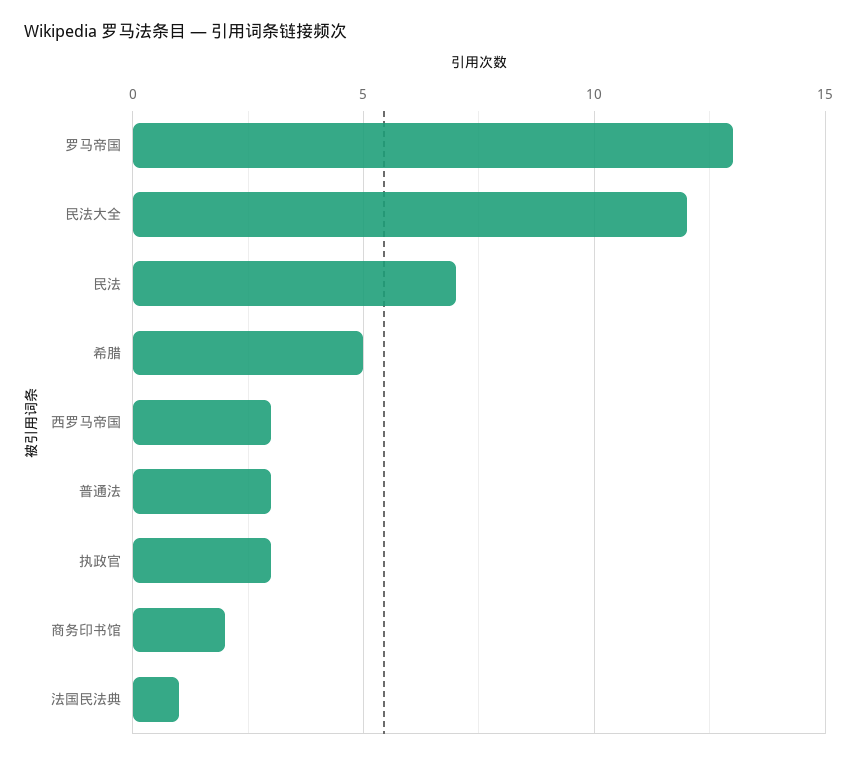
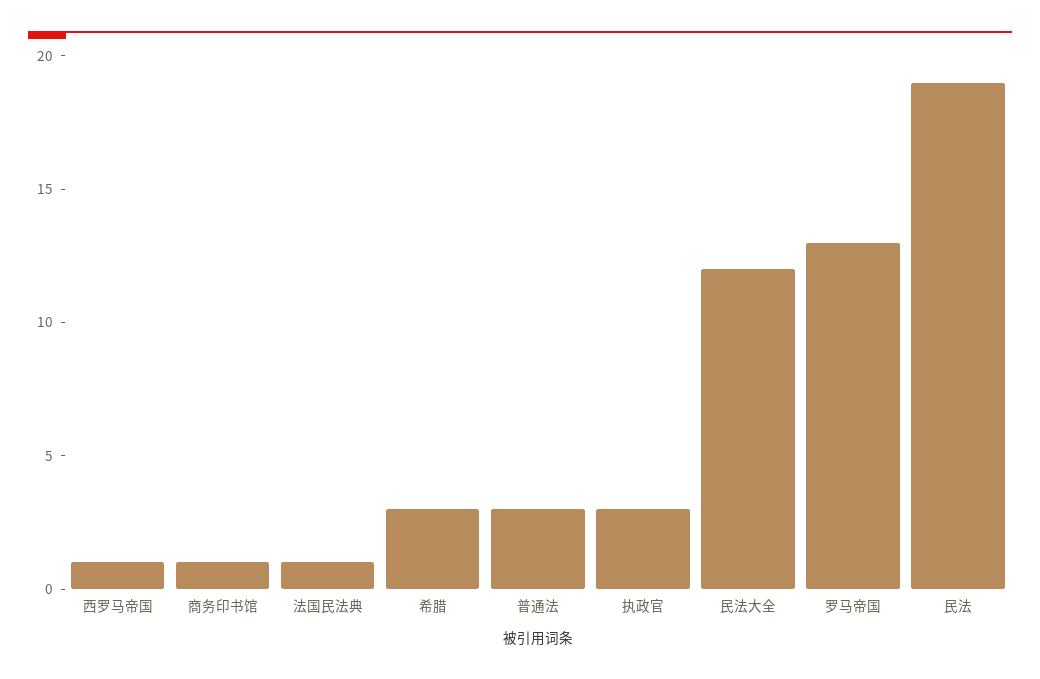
  {
    "罗马帝国": 13,
    "民法大全": 12,
-   "民法": 7,
+   "民法": 19,
-   "希腊": 5,
+   "希腊": 3,
-   "西罗马帝国": 3,
+   "西罗马帝国": 1,
    "普通法": 3,
    "执政官": 3,
-   "商务印书馆": 2,
+   "商务印书馆": 1,
    "法国民法典": 1
  }

